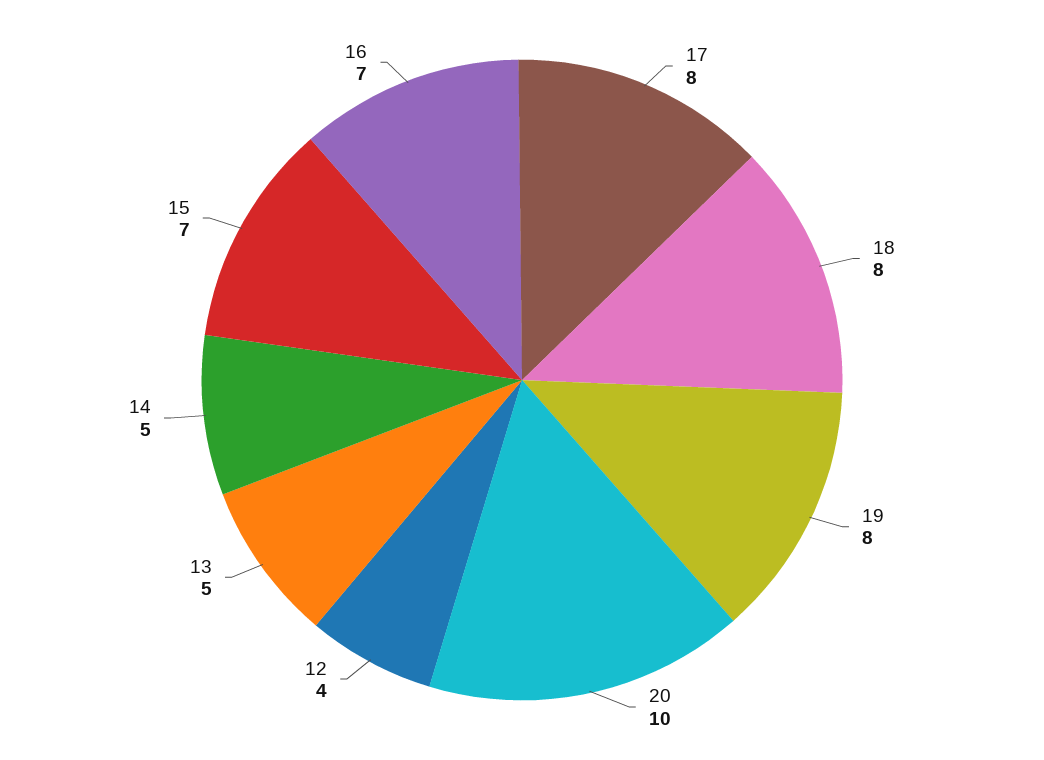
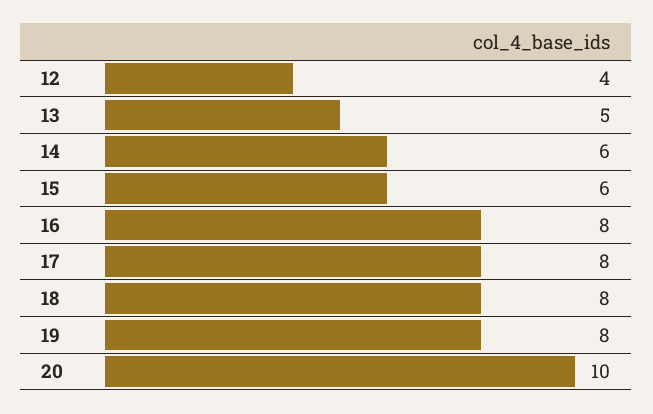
  {
    "17": 8,
    "18": 8,
    "19": 8,
    "20": 10,
    "12": 4,
    "13": 5,
-   "14": 5,
+   "14": 6,
-   "15": 7,
+   "15": 6,
-   "16": 7
+   "16": 8
  }

